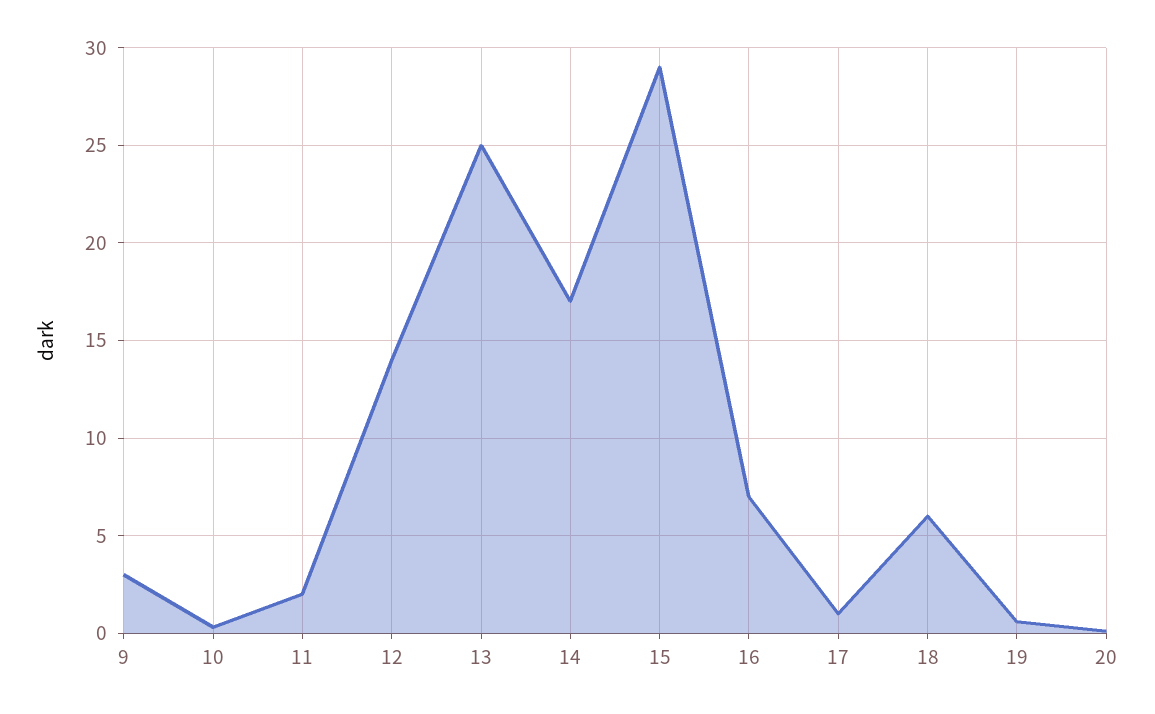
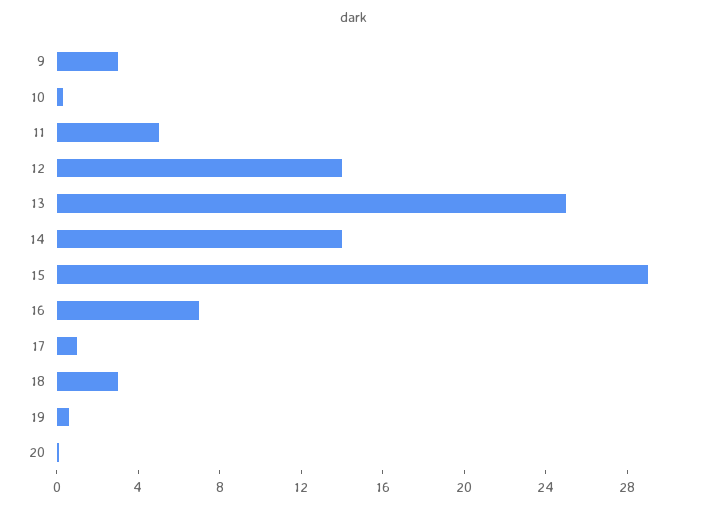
  {
    "9": 3,
    "10": 0.5,
-   "11": 2,
+   "11": 5,
    "12": 14,
    "13": 25,
-   "14": 17,
+   "14": 14,
    "15": 29,
    "16": 7,
    "17": 1,
-   "18": 6,
+   "18": 3,
    "19": 0.5,
    "20": 0
  }

